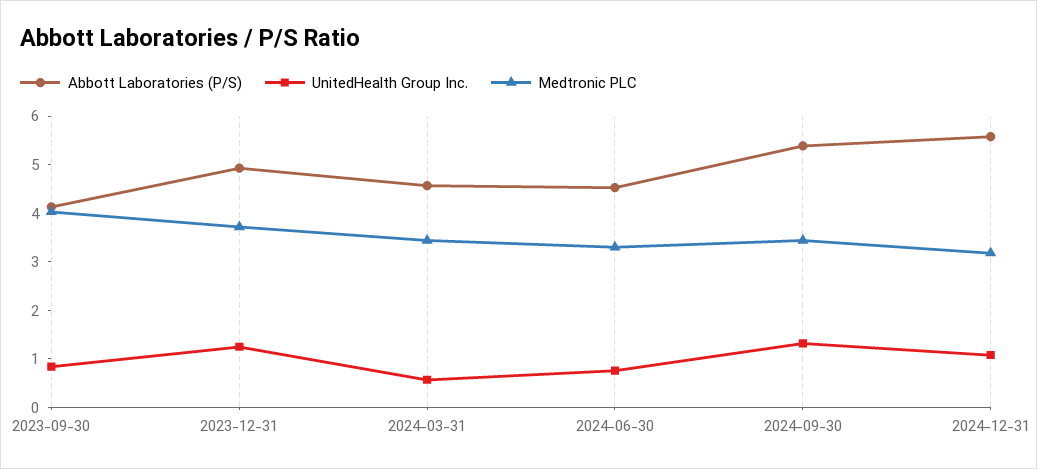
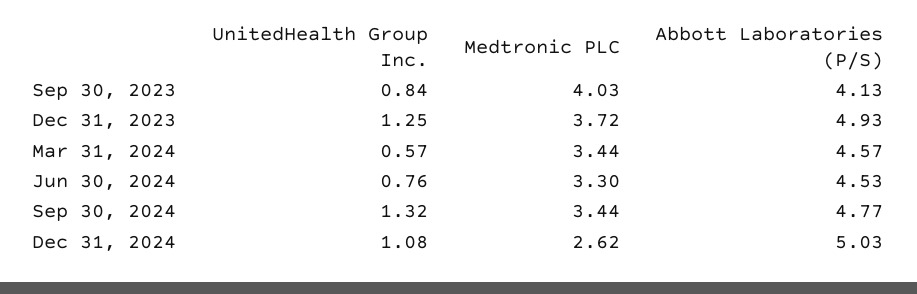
  {
    "Abbott Laboratories (P/S)": {
      "2023-09-30": 4.13,
      "2023-12-31": 4.93,
      "2024-03-31": 4.57,
      "2024-06-30": 4.53,
-     "2024-09-30": 5.4,
+     "2024-09-30": 4.77,
-     "2024-12-31": 5.6
+     "2024-12-31": 5.03
    },
    "UnitedHealth Group Inc.": {
      "2023-09-30": 0.84,
      "2023-12-31": 1.25,
      "2024-03-31": 0.57,
      "2024-06-30": 0.76,
      "2024-09-30": 1.32,
      "2024-12-31": 1.08
    },
    "Medtronic PLC": {
      "2023-09-30": 4.03,
      "2023-12-31": 3.72,
      "2024-03-31": 3.44,
      "2024-06-30": 3.3,
      "2024-09-30": 3.44,
-     "2024-12-31": 3.2
+     "2024-12-31": 2.62
    }
  }

